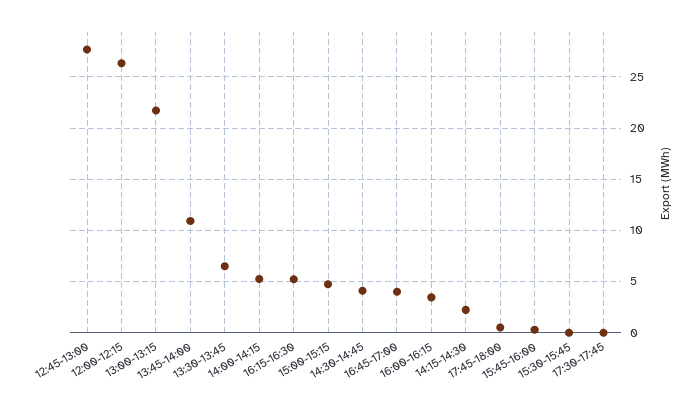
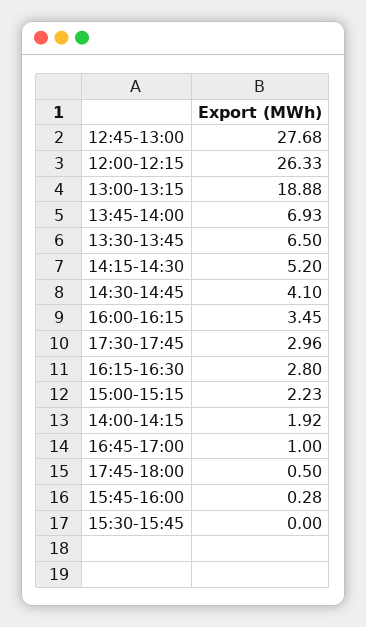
  {
    "12:45-13:00": 27.68,
    "12:00-12:15": 26.33,
-   "13:00-13:15": 22,
+   "13:00-13:15": 18.88,
-   "13:45-14:00": 11,
+   "13:45-14:00": 6.93,
    "13:30-13:45": 6.5,
-   "14:00-14:15": 5,
+   "14:00-14:15": 1.92,
-   "16:15-16:30": 5,
+   "16:15-16:30": 2.8,
-   "15:00-15:15": 5,
+   "15:00-15:15": 2.23,
    "14:30-14:45": 4.1,
-   "16:45-17:00": 4,
+   "16:45-17:00": 1,
    "16:00-16:15": 3.45,
-   "14:15-14:30": 2,
+   "14:15-14:30": 5.2,
    "17:45-18:00": 0.5,
    "15:45-16:00": 0.28,
    "15:30-15:45": 0,
-   "17:30-17:45": 0
+   "17:30-17:45": 2.96
  }

